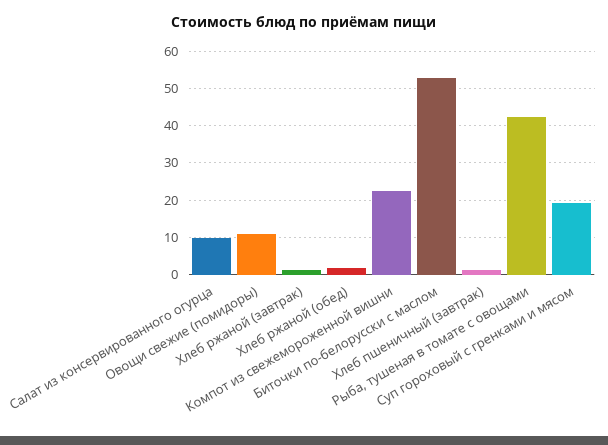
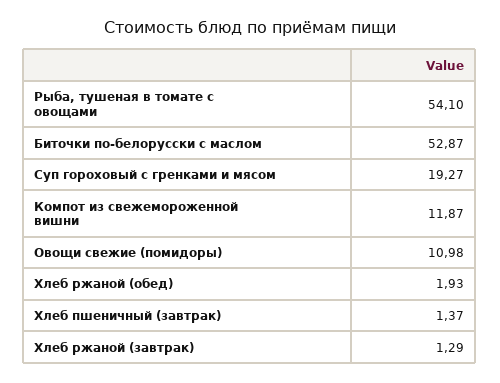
  {
-   "Салат из консервированного огурца": 10,
    "Овощи свежие (помидоры)": 10.98,
    "Хлеб ржаной (завтрак)": 1.29,
    "Хлеб ржаной (обед)": 1.93,
-   "Компот из свежемороженной вишни": 22,
+   "Компот из свежемороженной вишни": 11.87,
    "Биточки по-белорусски с маслом": 52.87,
    "Хлеб пшеничный (завтрак)": 1.37,
-   "Рыба, тушеная в томате с овощами": 42,
+   "Рыба, тушеная в томате с овощами": 54.1,
    "Суп гороховый с гренками и мясом": 19.27
  }

